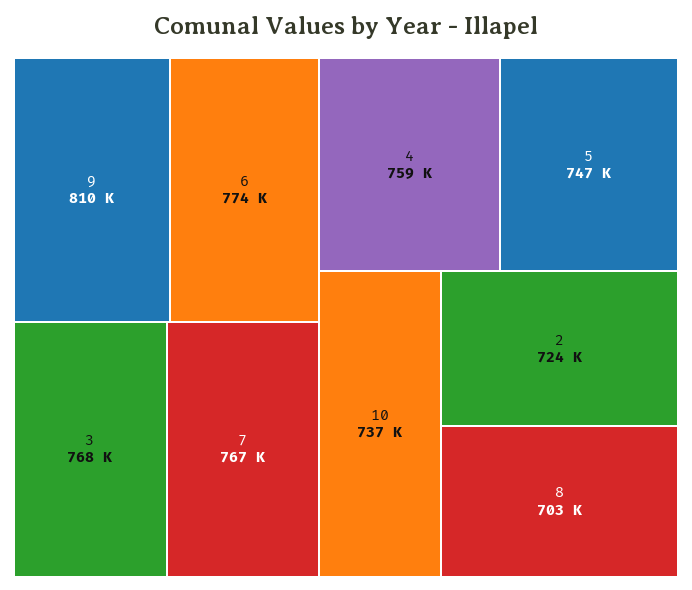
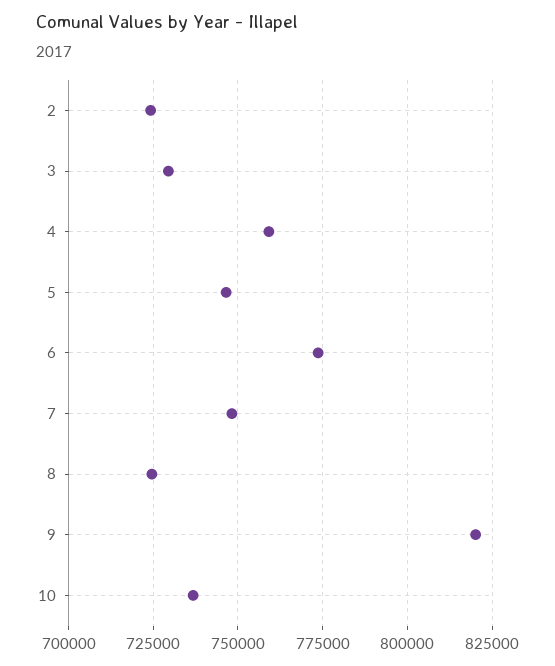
  {
-   "9": 810000,
+   "9": 820000,
    "6": 774000,
-   "3": 768000,
+   "3": 730000,
-   "7": 767000,
+   "7": 747500,
    "4": 759000,
    "5": 747000,
    "10": 737000,
    "2": 724000,
-   "8": 703000
+   "8": 725000
  }

